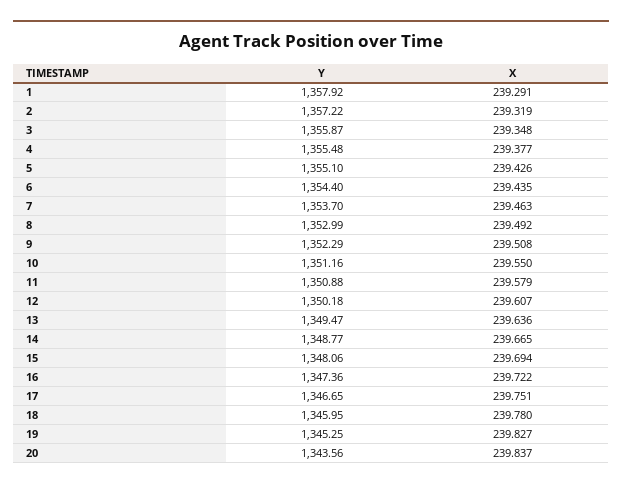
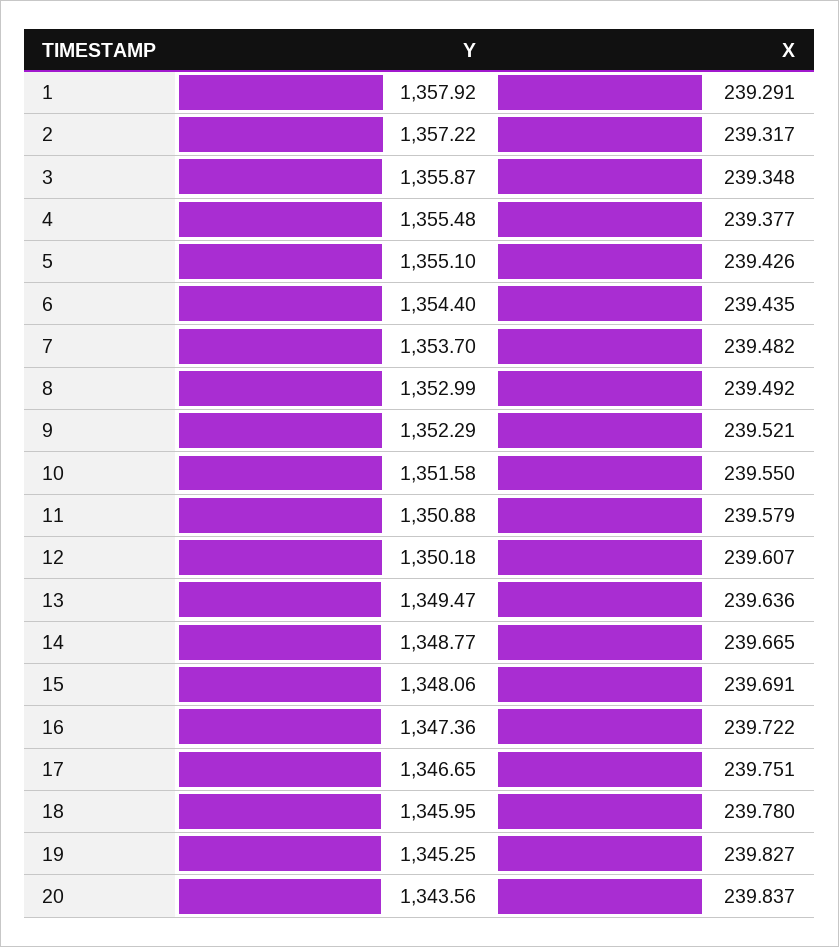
  {
    "Y": {
      "1": 1357.92,
      "2": 1357.22,
      "3": 1355.87,
      "4": 1355.48,
      "5": 1355.1,
      "6": 1354.4,
      "7": 1353.7,
      "8": 1352.99,
      "9": 1352.29,
-     "10": 1351.16,
+     "10": 1351.58,
      "11": 1350.88,
      "12": 1350.18,
      "13": 1349.47,
      "14": 1348.77,
      "15": 1348.06,
      "16": 1347.36,
      "17": 1346.65,
      "18": 1345.95,
      "19": 1345.25,
      "20": 1343.56
    },
    "X": {
      "1": 239.291,
-     "2": 239.319,
+     "2": 239.317,
      "3": 239.348,
      "4": 239.377,
      "5": 239.426,
      "6": 239.435,
-     "7": 239.463,
+     "7": 239.482,
      "8": 239.492,
-     "9": 239.508,
+     "9": 239.521,
      "10": 239.55,
      "11": 239.579,
      "12": 239.607,
      "13": 239.636,
      "14": 239.665,
-     "15": 239.694,
+     "15": 239.691,
      "16": 239.722,
      "17": 239.751,
      "18": 239.78,
      "19": 239.827,
      "20": 239.837
    }
  }

